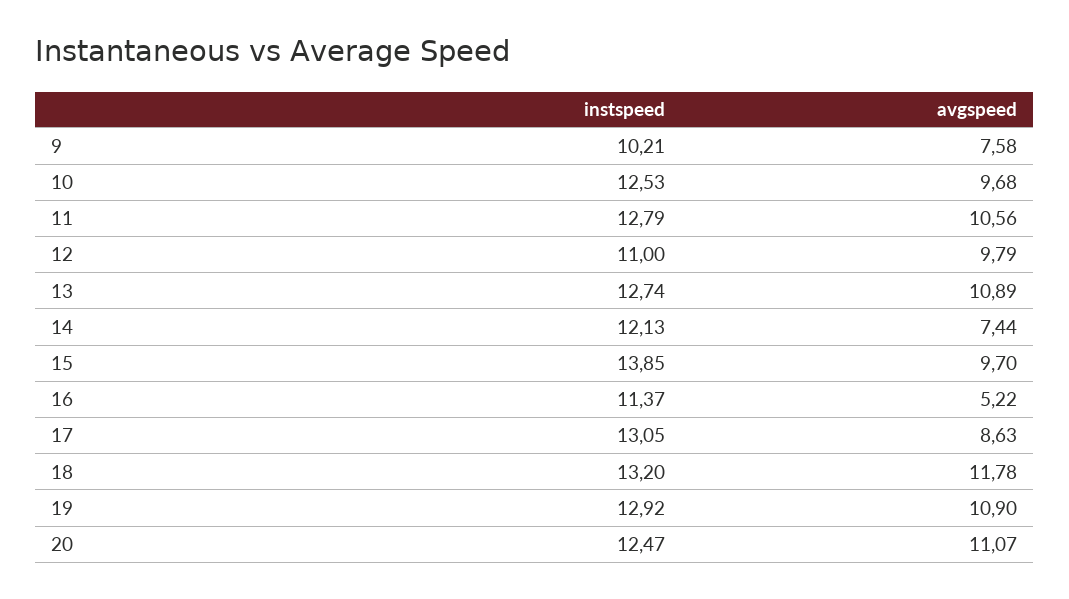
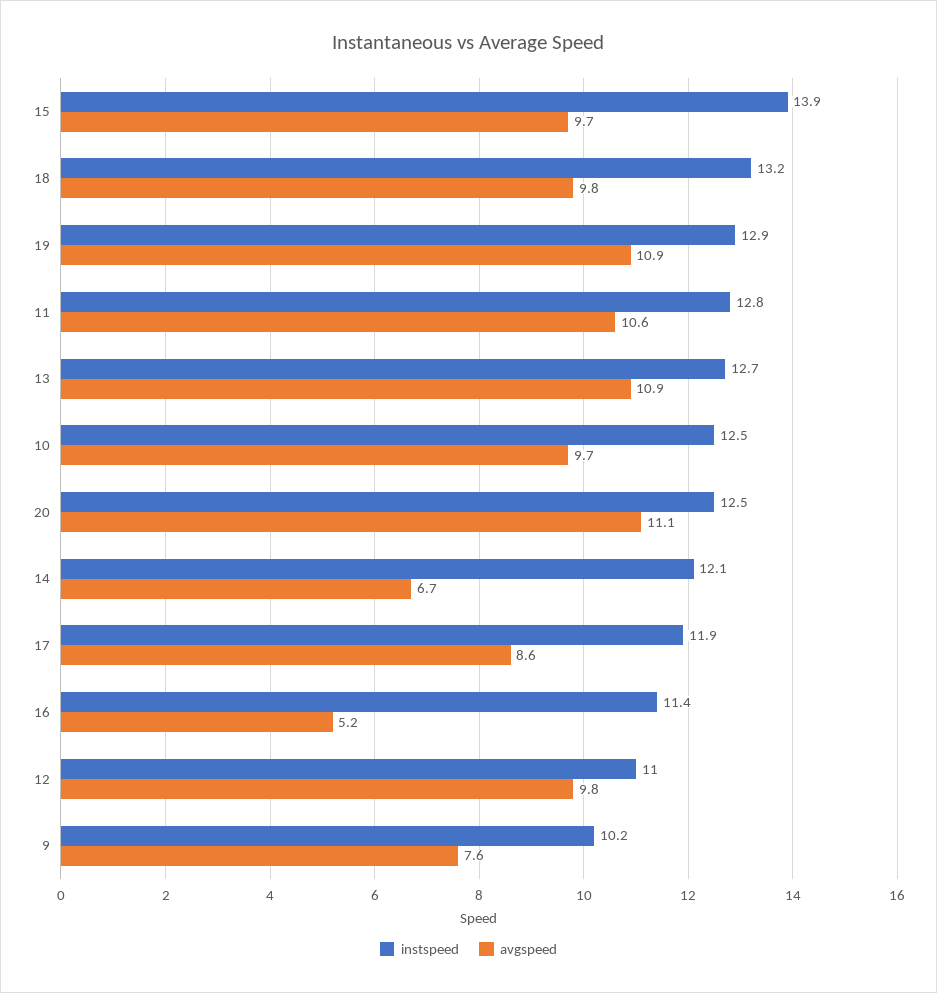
  {
    "instspeed": {
      "9": 10.21,
      "10": 12.53,
      "11": 12.79,
      "12": 11,
      "13": 12.74,
      "14": 12.13,
      "15": 13.85,
      "16": 11.37,
-     "17": 13.05,
+     "17": 11.9,
      "18": 13.2,
      "19": 12.92,
      "20": 12.47
    },
    "avgspeed": {
      "9": 7.58,
      "10": 9.68,
      "11": 10.56,
      "12": 9.79,
      "13": 10.89,
-     "14": 7.44,
+     "14": 6.7,
      "15": 9.7,
      "16": 5.22,
      "17": 8.63,
-     "18": 11.78,
+     "18": 9.8,
      "19": 10.9,
      "20": 11.07
    }
  }

